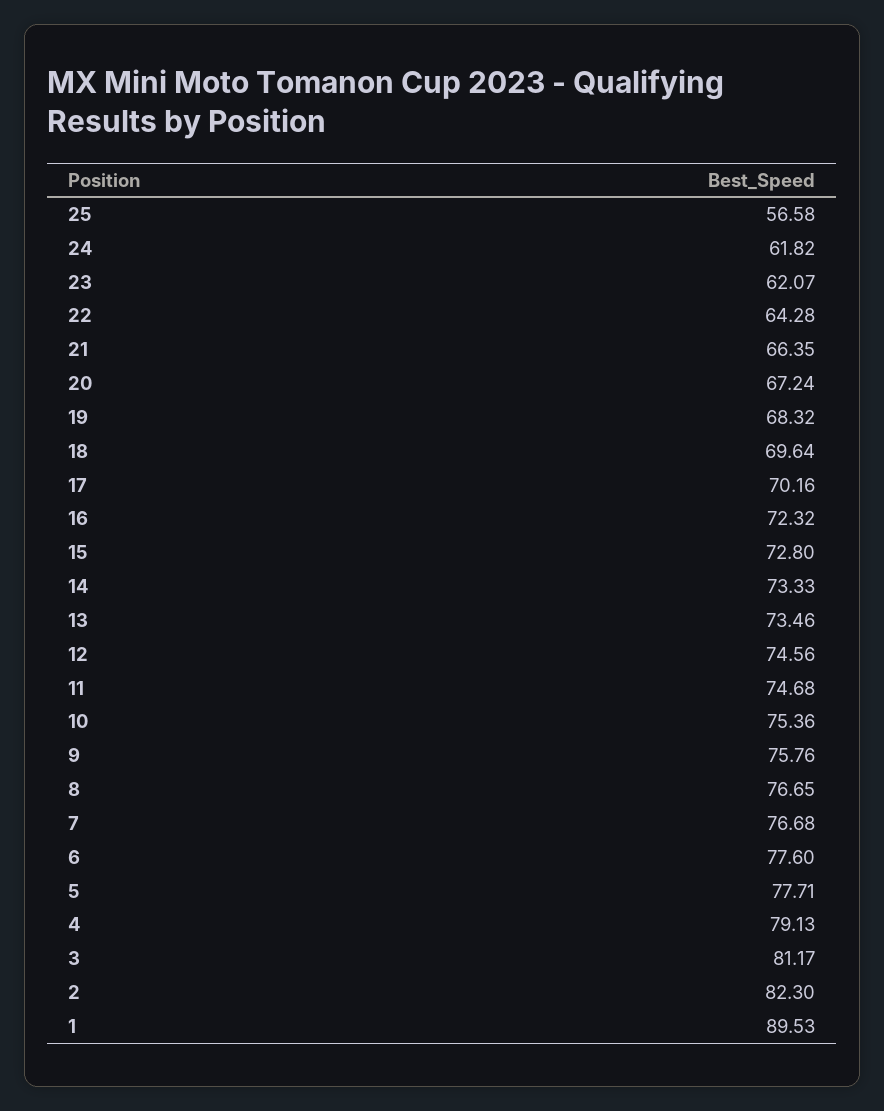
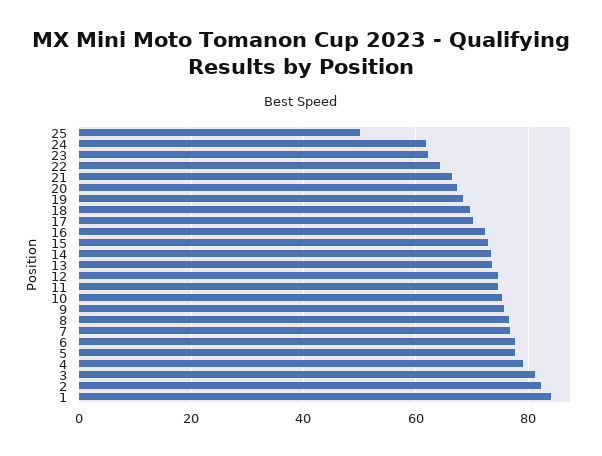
  {
-   "25": 56.58,
+   "25": 50,
    "24": 61.82,
    "23": 62.07,
    "22": 64.28,
    "21": 66.35,
    "20": 67.24,
    "19": 68.32,
    "18": 69.64,
    "17": 70.16,
    "16": 72.32,
    "15": 72.8,
    "14": 73.33,
    "13": 73.46,
    "12": 74.56,
    "11": 74.68,
    "10": 75.36,
    "9": 75.76,
    "8": 76.65,
    "7": 76.68,
    "6": 77.6,
    "5": 77.71,
    "4": 79.13,
    "3": 81.17,
    "2": 82.3,
-   "1": 89.53
+   "1": 84
  }

